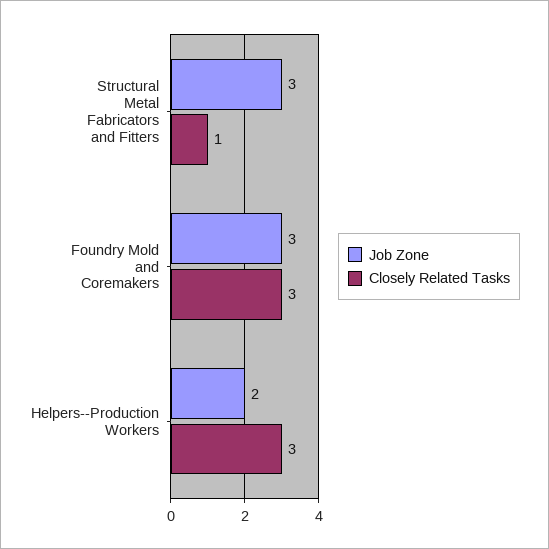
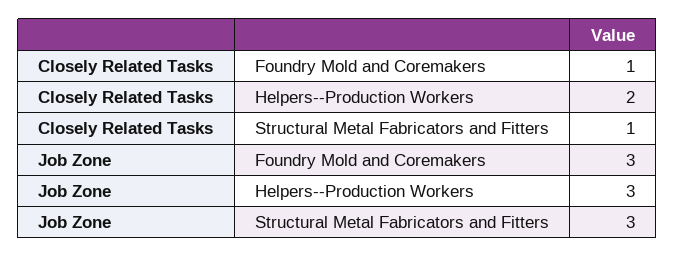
  {
    "Job Zone": {
      "Structural Metal Fabricators and Fitters": 3,
      "Foundry Mold and Coremakers": 3,
-     "Helpers--Production Workers": 2
+     "Helpers--Production Workers": 3
    },
    "Closely Related Tasks": {
      "Structural Metal Fabricators and Fitters": 1,
-     "Foundry Mold and Coremakers": 3,
+     "Foundry Mold and Coremakers": 1,
-     "Helpers--Production Workers": 3
+     "Helpers--Production Workers": 2
    }
  }

